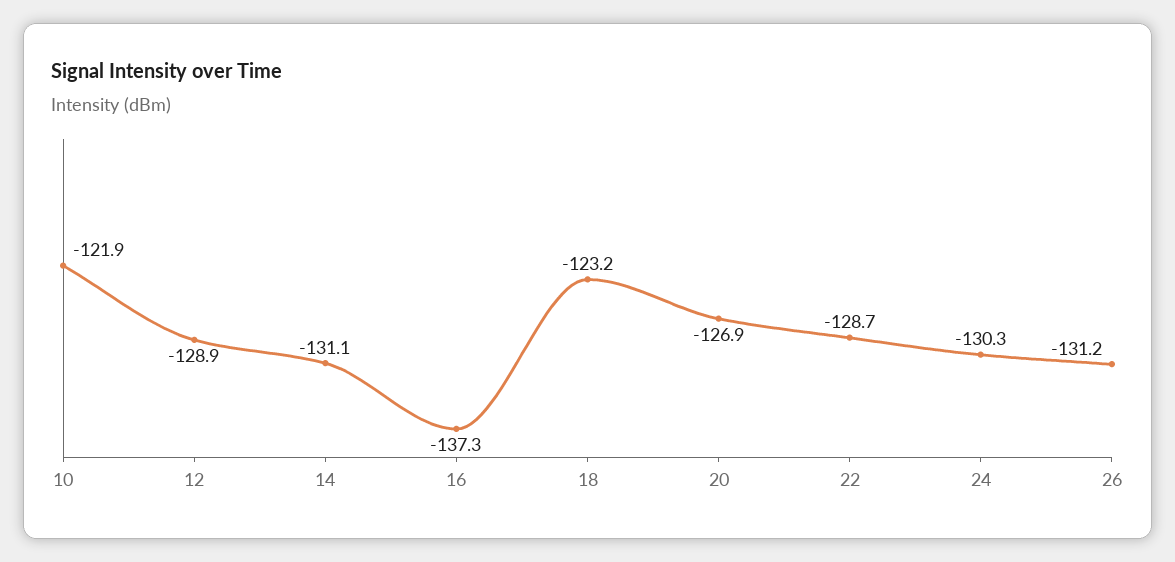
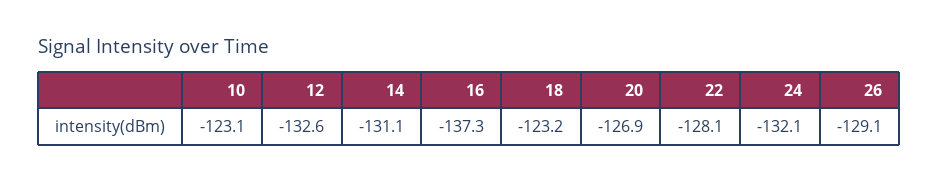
  {
-   "10": -121.9,
+   "10": -123.1,
-   "12": -128.9,
+   "12": -132.6,
    "14": -131.1,
    "16": -137.3,
    "18": -123.2,
    "20": -126.9,
-   "22": -128.7,
+   "22": -128.1,
-   "24": -130.3,
+   "24": -132.1,
-   "26": -131.2
+   "26": -129.1
  }

